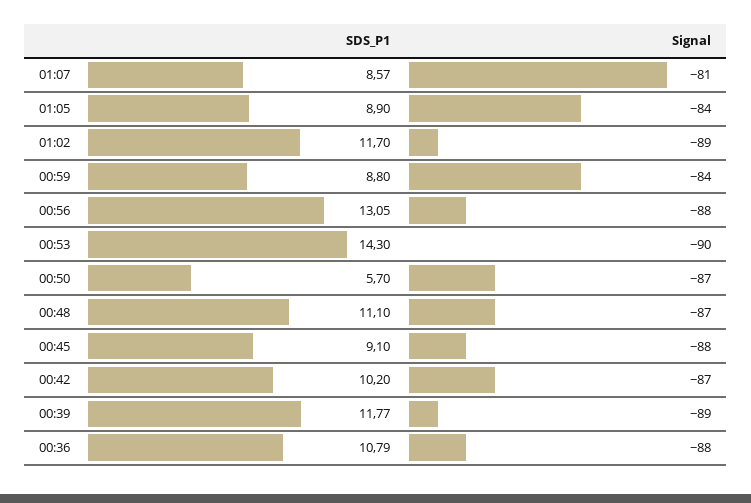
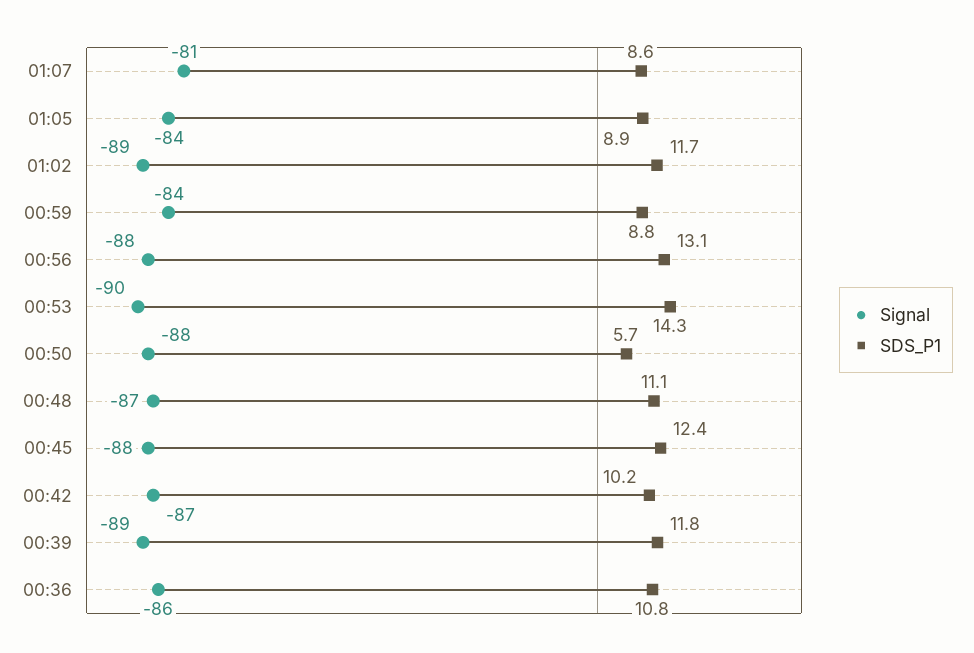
  {
    "SDS_P1": {
      "01:07": 8.57,
      "01:05": 8.9,
      "01:02": 11.7,
      "00:59": 8.8,
      "00:56": 13.05,
      "00:53": 14.3,
      "00:50": 5.7,
      "00:48": 11.1,
-     "00:45": 9.1,
+     "00:45": 12.4,
      "00:42": 10.2,
      "00:39": 11.77,
      "00:36": 10.79
    },
    "Signal": {
      "01:07": -81,
      "01:05": -84,
      "01:02": -89,
      "00:59": -84,
      "00:56": -88,
      "00:53": -90,
-     "00:50": -87,
+     "00:50": -88,
      "00:48": -87,
      "00:45": -88,
      "00:42": -87,
      "00:39": -89,
-     "00:36": -88
+     "00:36": -86
    }
  }

